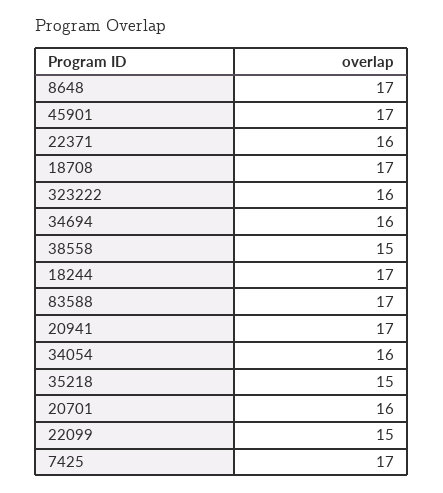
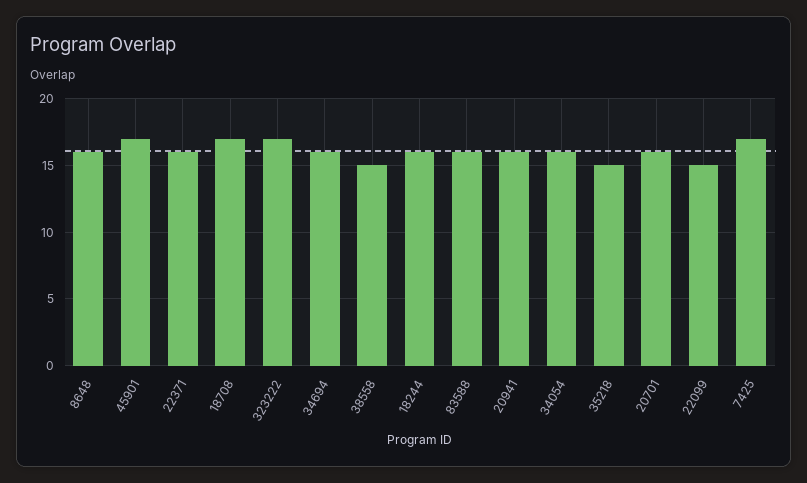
  {
-   "8648": 17,
+   "8648": 16,
    "45901": 17,
    "22371": 16,
    "18708": 17,
-   "323222": 16,
+   "323222": 17,
    "34694": 16,
    "38558": 15,
-   "18244": 17,
+   "18244": 16,
-   "83588": 17,
+   "83588": 16,
-   "20941": 17,
+   "20941": 16,
    "34054": 16,
    "35218": 15,
    "20701": 16,
    "22099": 15,
    "7425": 17
  }

